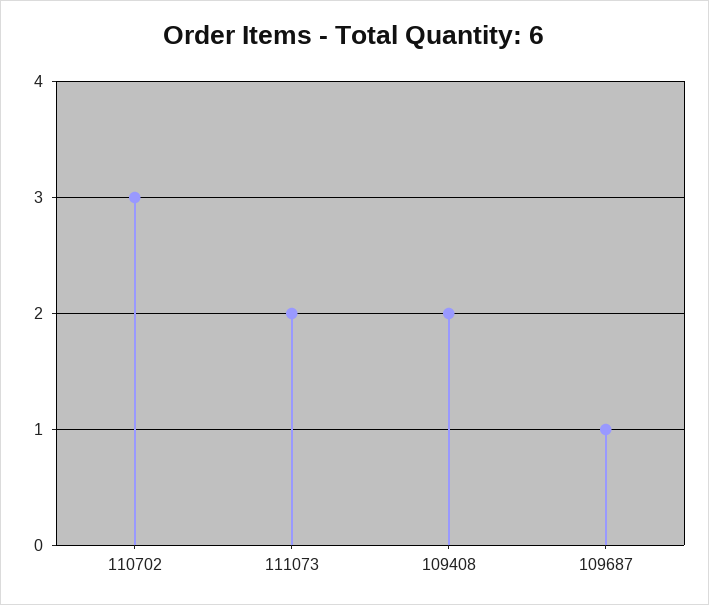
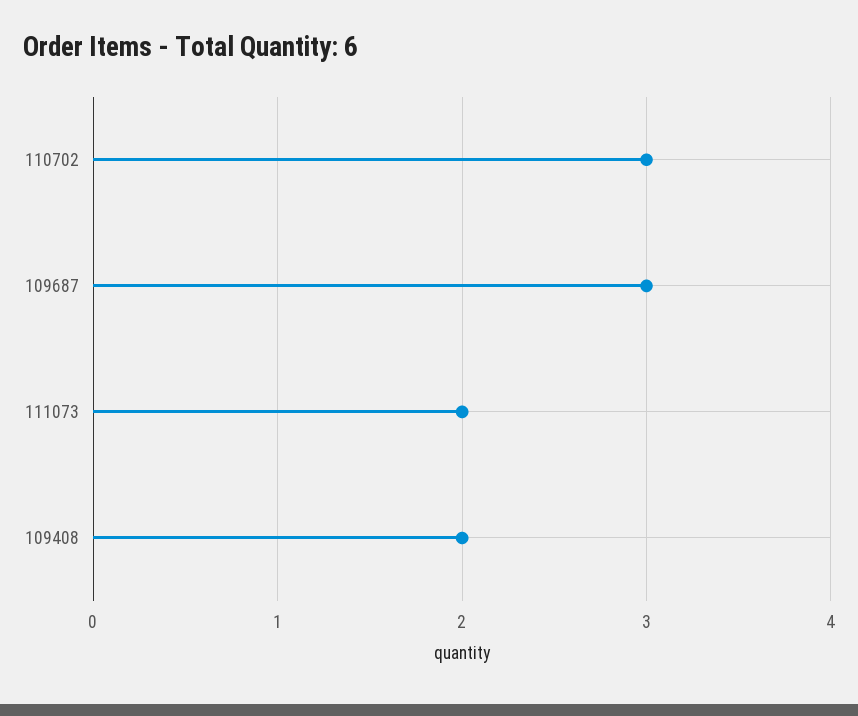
  {
    "110702": 3,
    "111073": 2,
    "109408": 2,
-   "109687": 1
+   "109687": 3
  }

